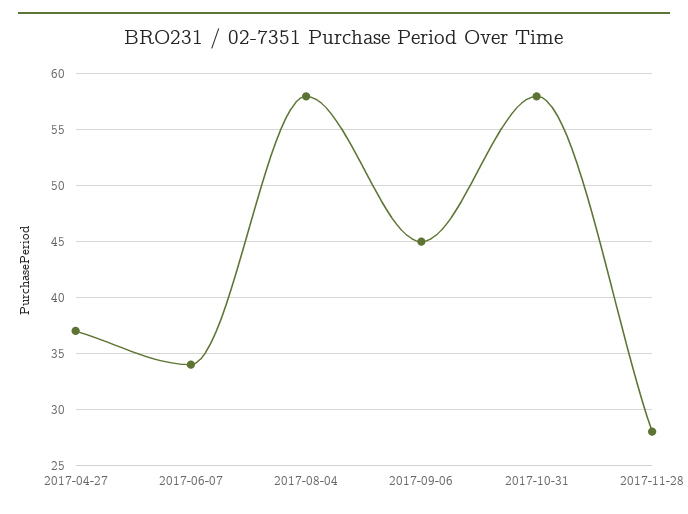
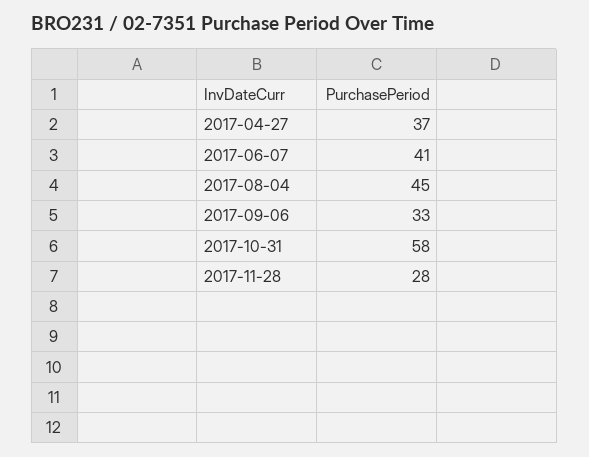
  {
    "2017-04-27": 37,
-   "2017-06-07": 34,
+   "2017-06-07": 41,
-   "2017-08-04": 58,
+   "2017-08-04": 45,
-   "2017-09-06": 45,
+   "2017-09-06": 33,
    "2017-10-31": 58,
    "2017-11-28": 28
  }

